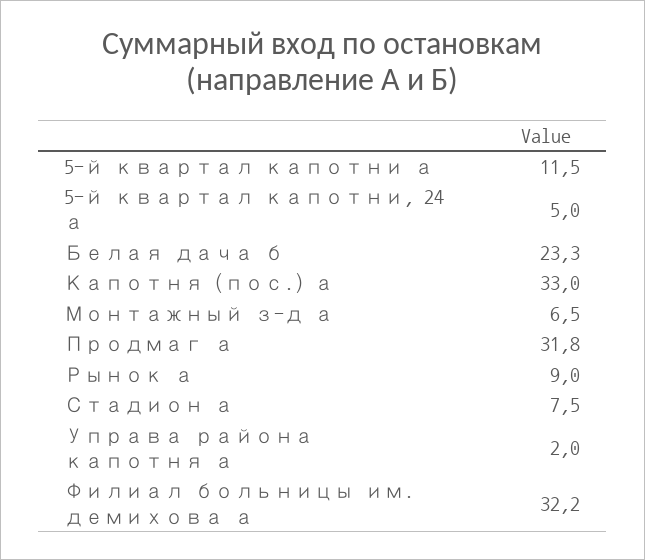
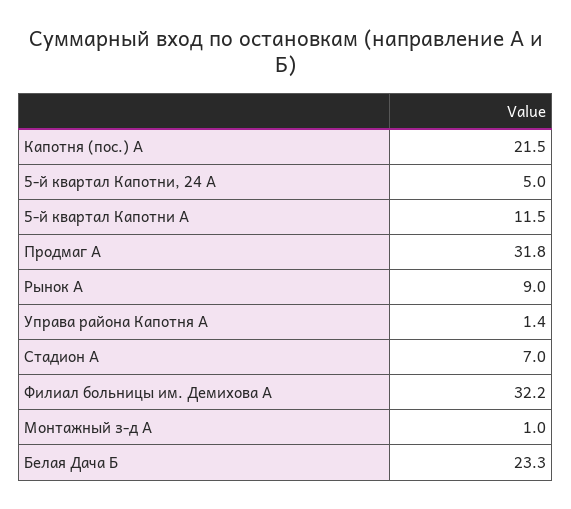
  {
    "5-й квартал капотни а": 11.5,
    "5-й квартал капотни, 24 а": 5,
    "Белая дача б": 23.3,
-   "Капотня (пос.) а": 33,
+   "Капотня (пос.) а": 21.5,
-   "Монтажный з-д а": 6.5,
+   "Монтажный з-д а": 1,
    "Продмаг а": 31.8,
    "Рынок а": 9,
-   "Стадион а": 7.5,
+   "Стадион а": 7,
-   "Управа района капотня а": 2,
+   "Управа района капотня а": 1.4,
    "Филиал больницы им. демихова а": 32.2
  }

